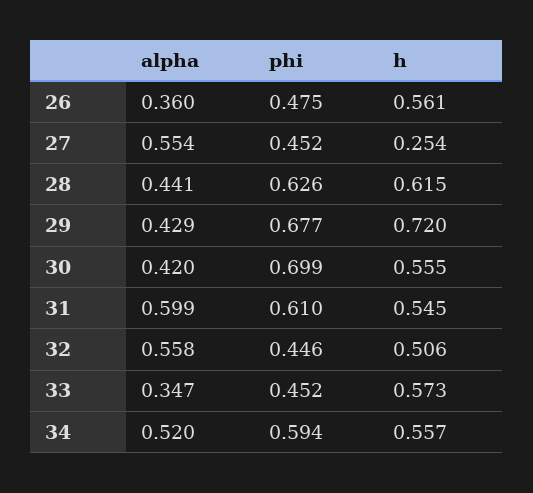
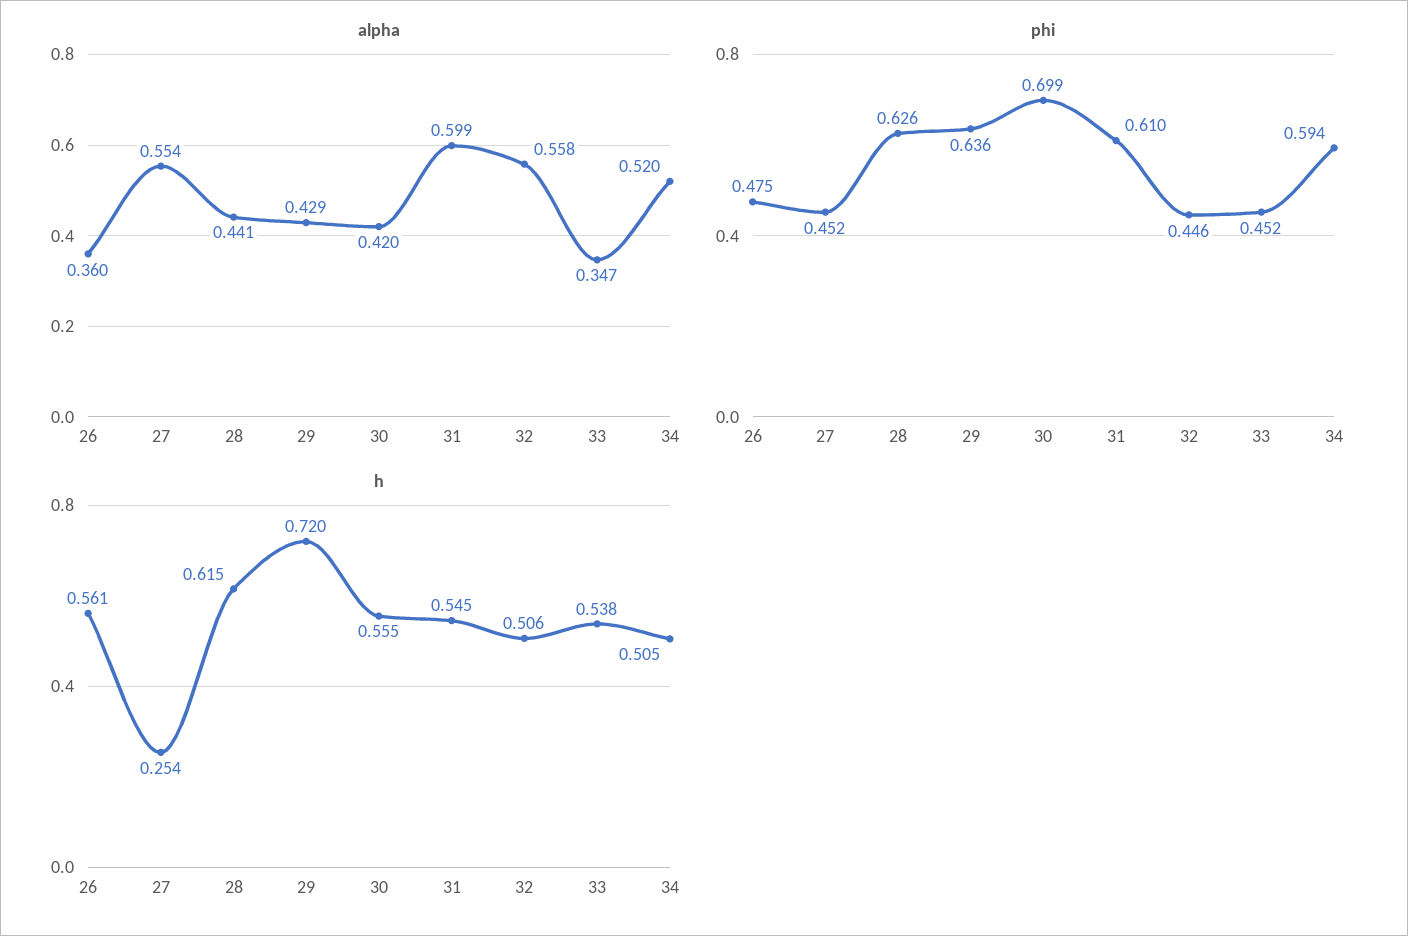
  {
    "alpha": {
      "26": 0.36,
      "27": 0.554,
      "28": 0.441,
      "29": 0.429,
      "30": 0.42,
      "31": 0.599,
      "32": 0.558,
      "33": 0.347,
      "34": 0.52
    },
    "phi": {
      "26": 0.475,
      "27": 0.452,
      "28": 0.626,
-     "29": 0.677,
+     "29": 0.636,
      "30": 0.699,
      "31": 0.61,
      "32": 0.446,
      "33": 0.452,
      "34": 0.594
    },
    "h": {
      "26": 0.561,
      "27": 0.254,
      "28": 0.615,
      "29": 0.72,
      "30": 0.555,
      "31": 0.545,
      "32": 0.506,
-     "33": 0.573,
+     "33": 0.538,
-     "34": 0.557
+     "34": 0.505
    }
  }

